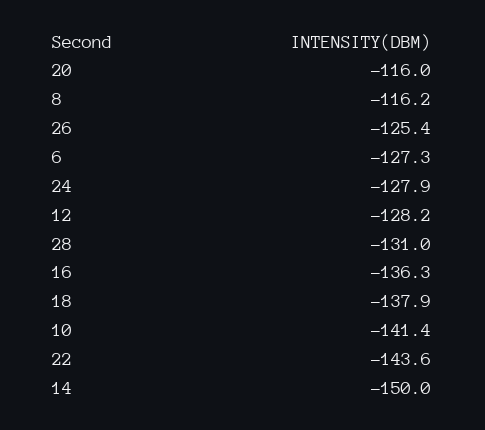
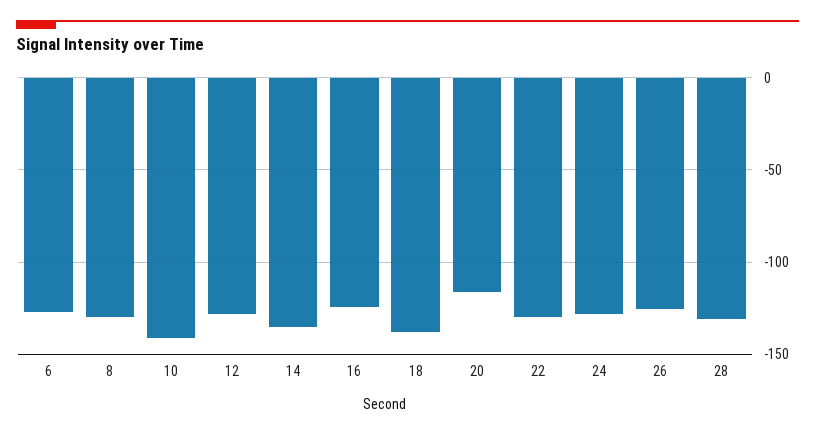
  {
    "20": -116,
-   "8": -116.2,
+   "8": -130,
    "26": -125.4,
    "6": -127.3,
    "24": -127.9,
    "12": -128.2,
    "28": -131,
-   "16": -136.3,
+   "16": -125,
    "18": -137.9,
    "10": -141.4,
-   "22": -143.6,
+   "22": -130,
-   "14": -150
+   "14": -135
  }

